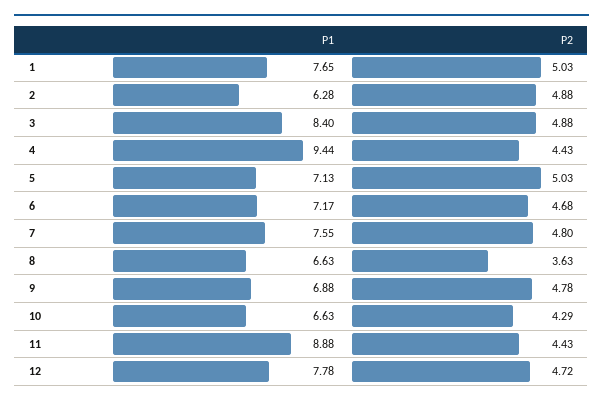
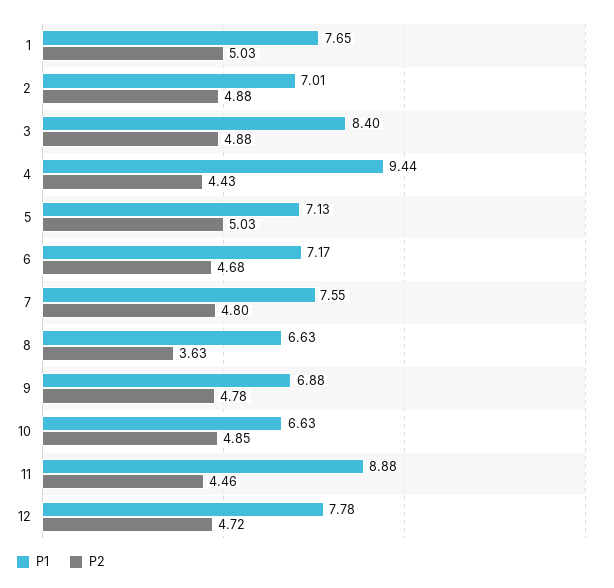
  {
    "P1": {
      "1": 7.65,
-     "2": 6.28,
+     "2": 7.01,
      "3": 8.4,
      "4": 9.44,
      "5": 7.13,
      "6": 7.17,
      "7": 7.55,
      "8": 6.63,
      "9": 6.88,
      "10": 6.63,
      "11": 8.88,
      "12": 7.78
    },
    "P2": {
      "1": 5.03,
      "2": 4.88,
      "3": 4.88,
      "4": 4.43,
      "5": 5.03,
      "6": 4.68,
      "7": 4.8,
      "8": 3.63,
      "9": 4.78,
-     "10": 4.29,
+     "10": 4.85,
-     "11": 4.43,
+     "11": 4.46,
      "12": 4.72
    }
  }

